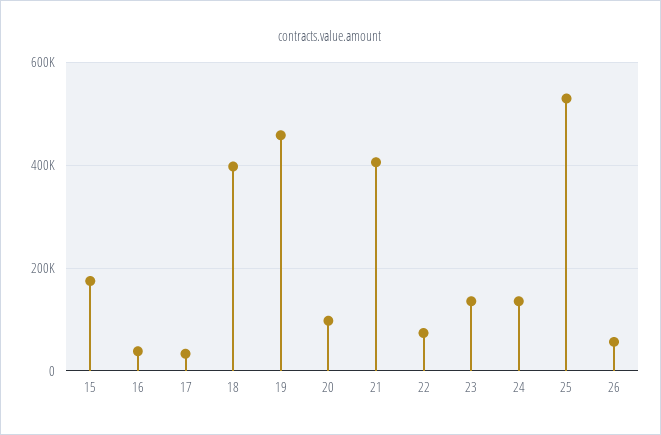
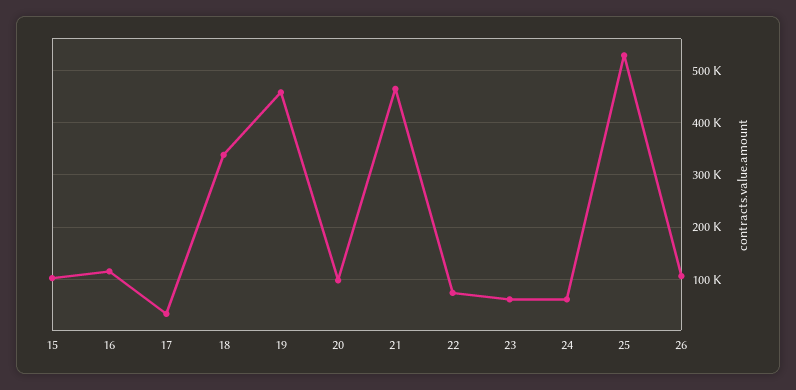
  {
-   "15": 180000,
+   "15": 100000,
-   "16": 40000,
+   "16": 120000,
    "17": 40000,
-   "18": 400000,
+   "18": 340000,
    "19": 460000,
    "20": 100000,
-   "21": 400000,
+   "21": 460000,
    "22": 80000,
-   "23": 140000,
+   "23": 60000,
-   "24": 140000,
+   "24": 60000,
    "25": 520000,
-   "26": 60000
+   "26": 100000
  }

